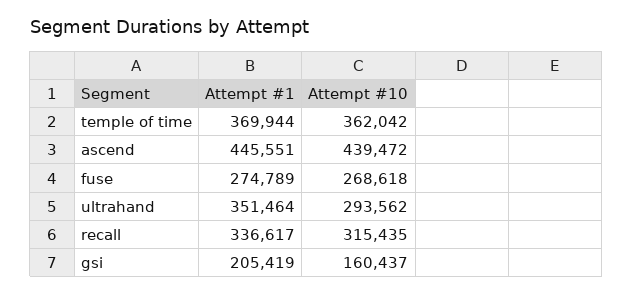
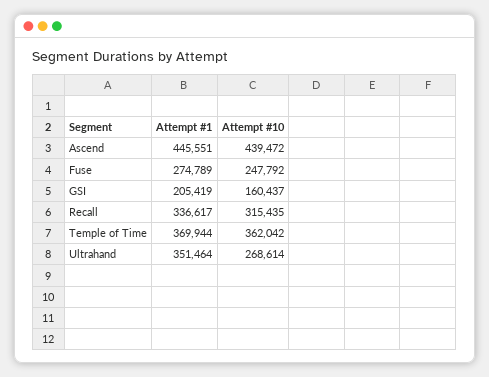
  {
    "Attempt #1": {
      "temple of time": 369944,
      "ascend": 445551,
      "fuse": 274789,
      "ultrahand": 351464,
      "recall": 336617,
      "gsi": 205419
    },
    "Attempt #10": {
      "temple of time": 362042,
      "ascend": 439472,
-     "fuse": 268618,
+     "fuse": 247792,
-     "ultrahand": 293562,
+     "ultrahand": 268614,
      "recall": 315435,
      "gsi": 160437
    }
  }

